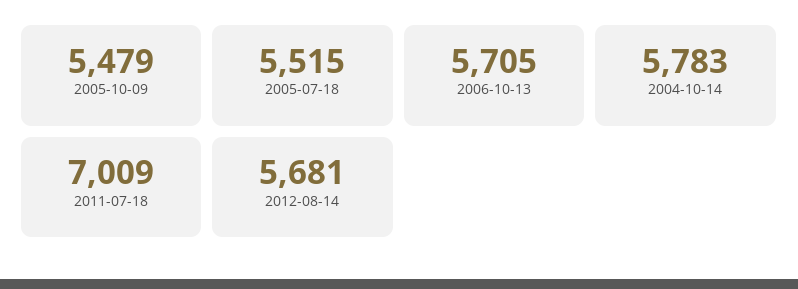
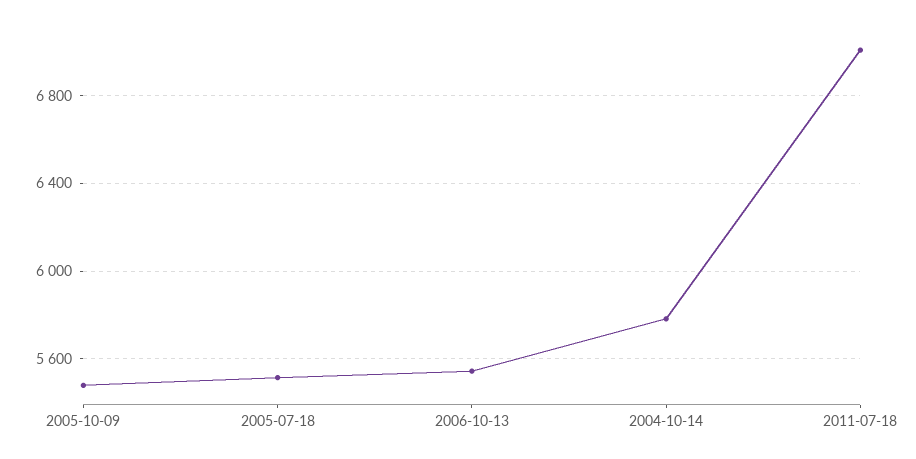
  {
    "2005-10-09": 5479,
    "2005-07-18": 5515,
-   "2006-10-13": 5705,
+   "2006-10-13": 5550,
    "2004-10-14": 5783,
-   "2011-07-18": 7009,
+   "2011-07-18": 7009
-   "2012-08-14": 5681
  }

